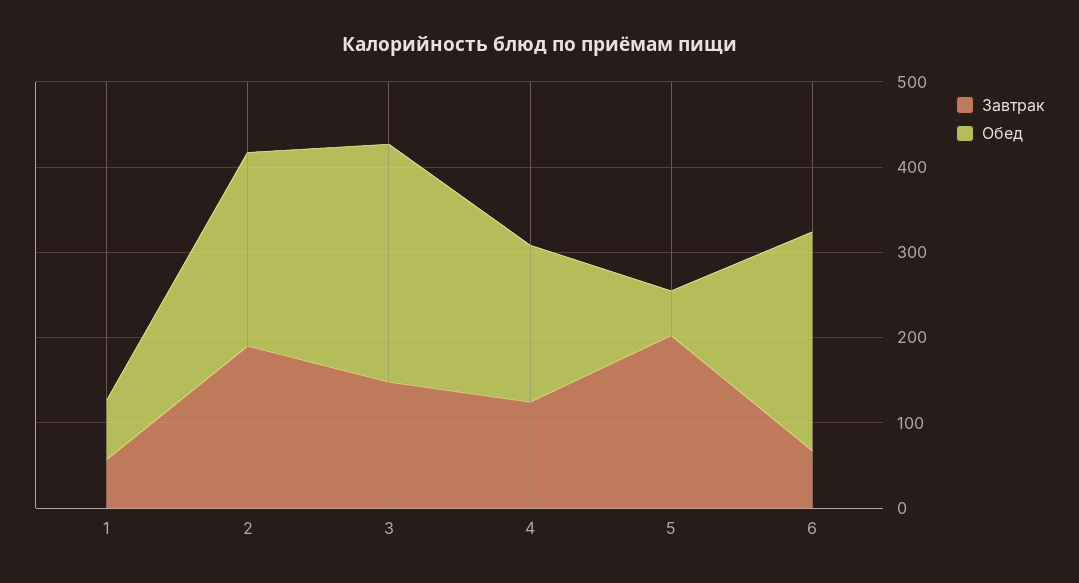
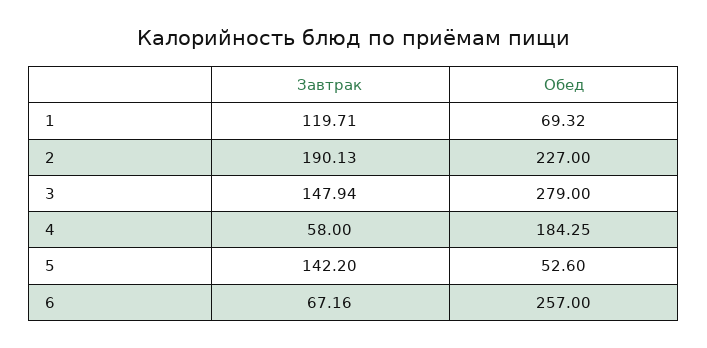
  {
    "Завтрак": {
-     "1": 60,
+     "1": 119.71,
      "2": 190.13,
      "3": 147.94,
-     "4": 120,
+     "4": 58,
-     "5": 200,
+     "5": 142.2,
      "6": 67.16
    },
    "Обед": {
      "1": 69.32,
      "2": 227,
      "3": 279,
      "4": 184.25,
      "5": 52.6,
      "6": 257
    }
  }

